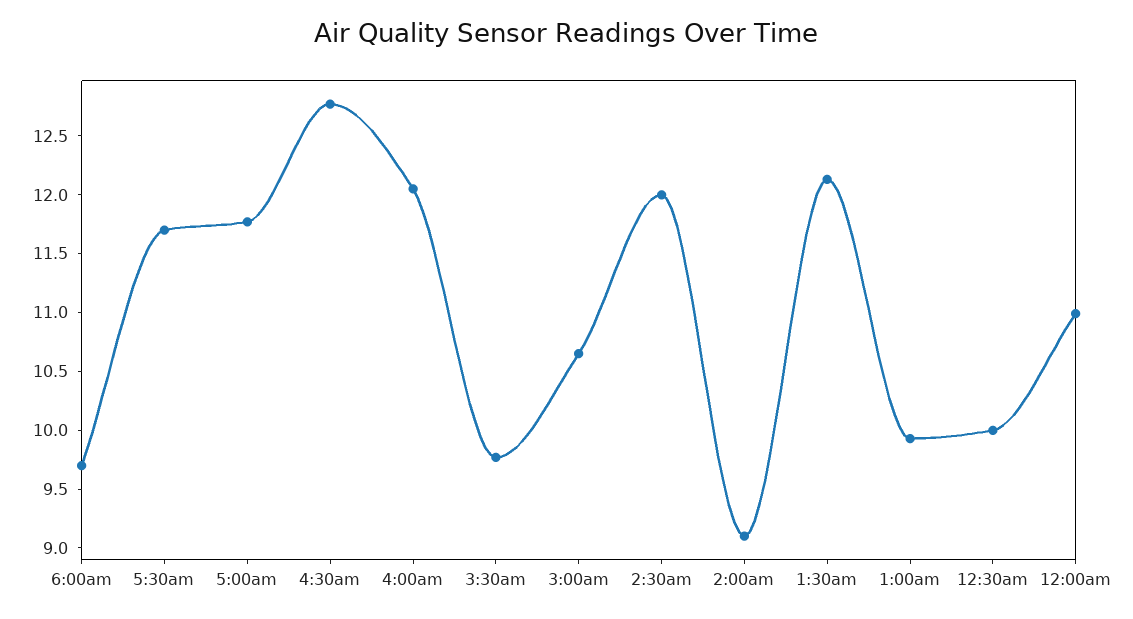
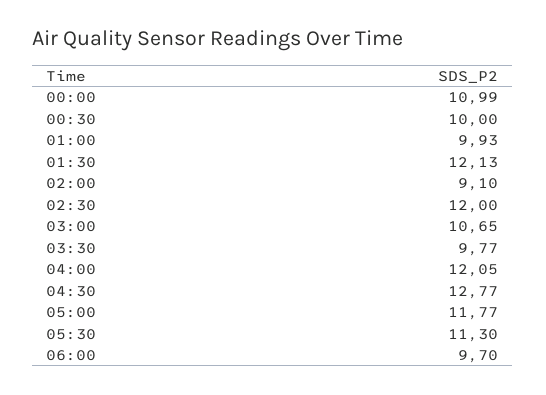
  {
    "6:00am": 9.7,
-   "5:30am": 11.7,
+   "5:30am": 11.3,
    "5:00am": 11.77,
    "4:30am": 12.77,
    "4:00am": 12.05,
    "3:30am": 9.77,
    "3:00am": 10.65,
    "2:30am": 12,
    "2:00am": 9.1,
    "1:30am": 12.13,
    "1:00am": 9.93,
    "12:30am": 10,
    "12:00am": 10.99
  }

